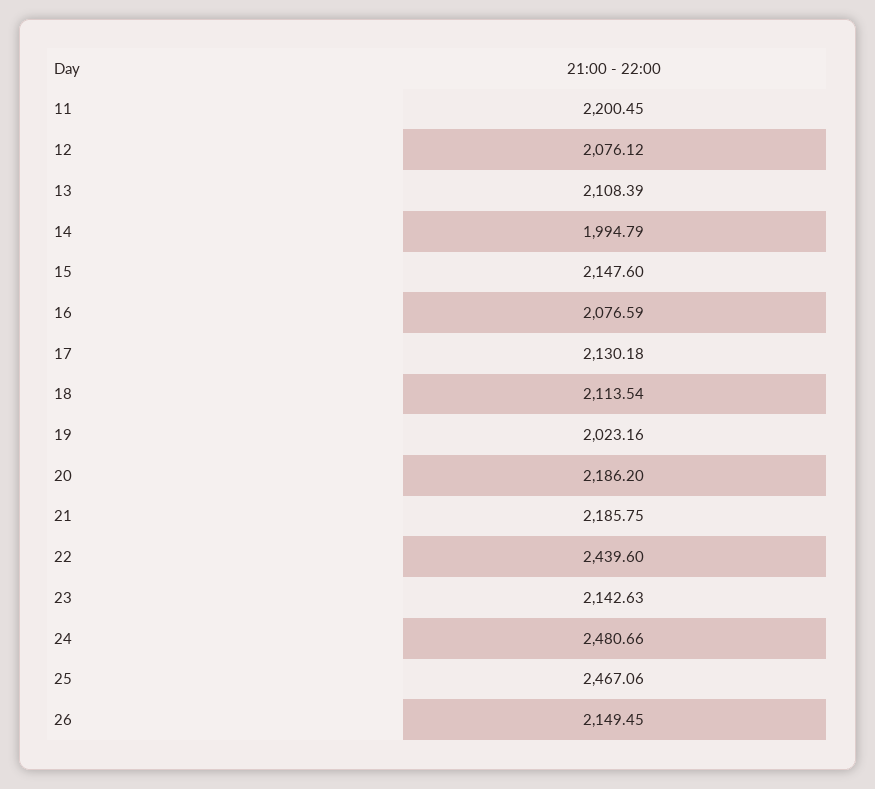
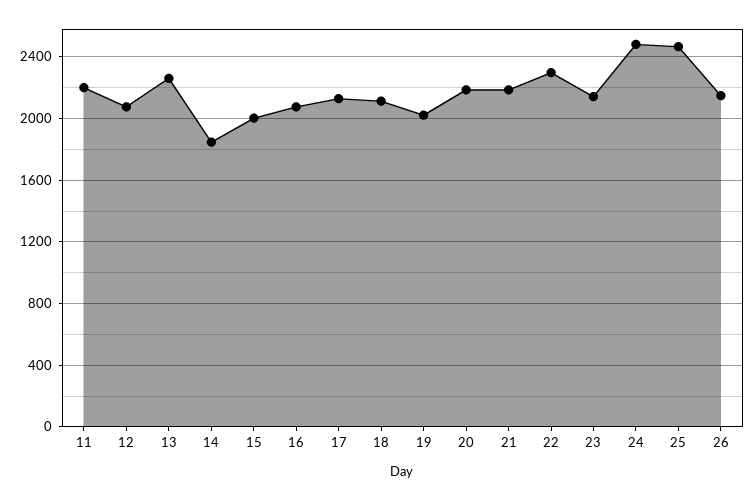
  {
    "11": 2200.45,
    "12": 2076.12,
-   "13": 2108.39,
+   "13": 2250,
-   "14": 1994.79,
+   "14": 1850,
-   "15": 2147.6,
+   "15": 2000,
    "16": 2076.59,
    "17": 2130.18,
    "18": 2113.54,
    "19": 2023.16,
    "20": 2186.2,
    "21": 2185.75,
-   "22": 2439.6,
+   "22": 2300,
    "23": 2142.63,
    "24": 2480.66,
    "25": 2467.06,
    "26": 2149.45
  }

